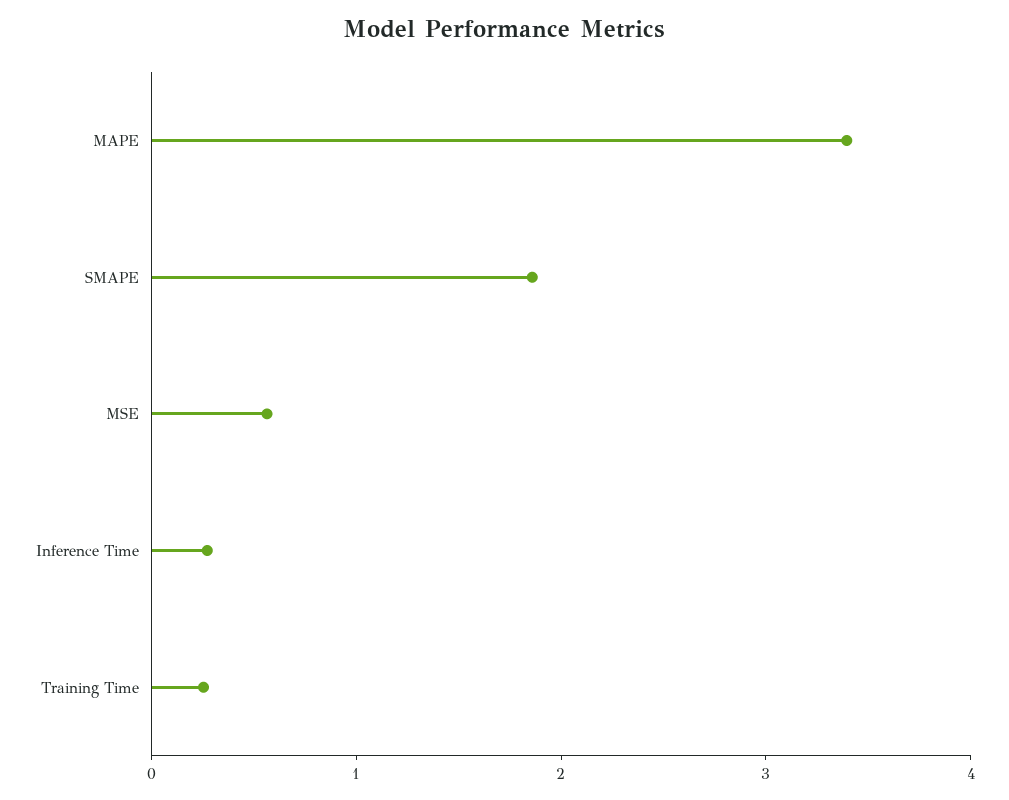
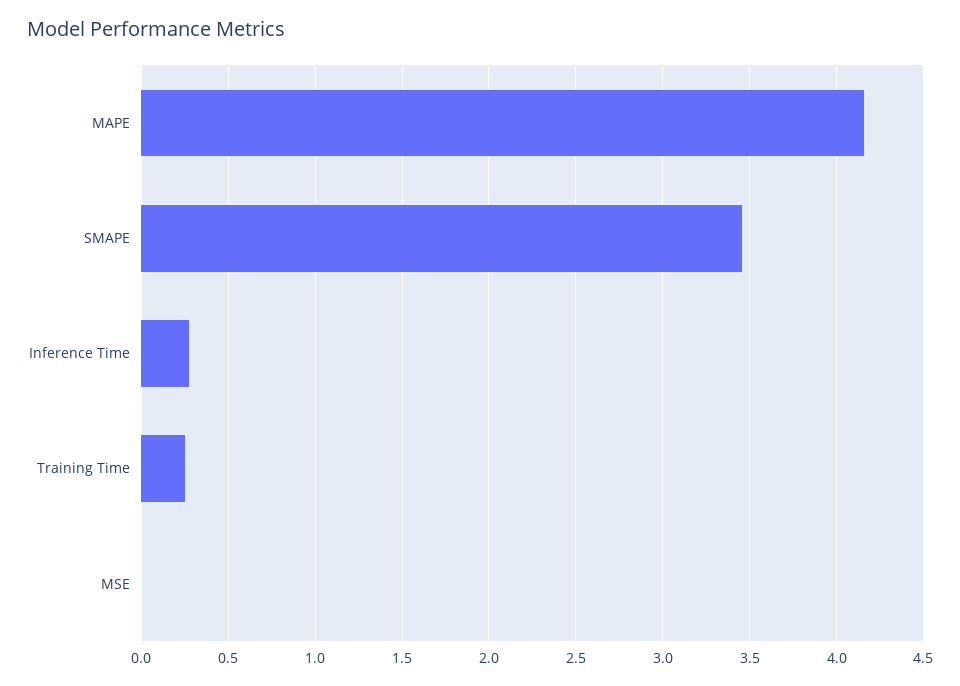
  {
-   "MAPE": 3.4,
+   "MAPE": 4.15,
-   "SMAPE": 1.8,
+   "SMAPE": 3.45,
-   "MSE": 0.6,
+   "MSE": 0,
    "Inference Time": 0.25,
    "Training Time": 0.25
  }

